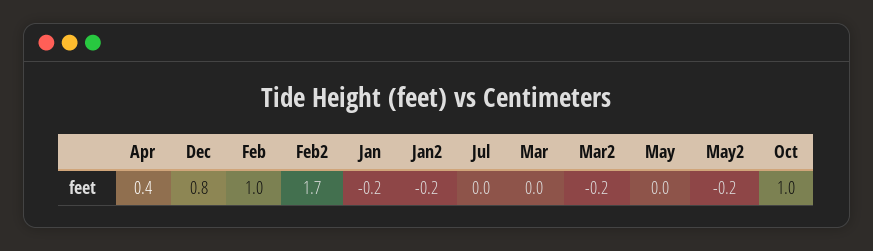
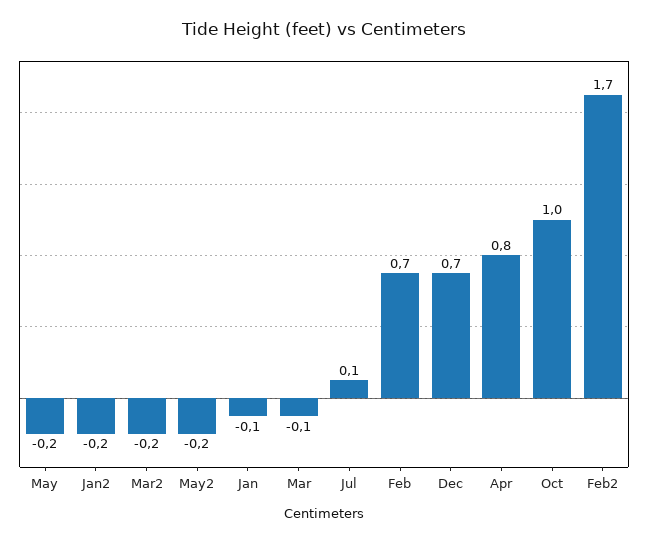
  {
-   "Apr": 0.4,
+   "Apr": 0.8,
-   "Dec": 0.8,
+   "Dec": 0.7,
-   "Feb": 1,
+   "Feb": 0.7,
    "Feb2": 1.7,
-   "Jan": -0.2,
+   "Jan": -0.1,
    "Jan2": -0.2,
-   "Jul": 0,
+   "Jul": 0.1,
-   "Mar": 0,
+   "Mar": -0.1,
    "Mar2": -0.2,
-   "May": 0,
+   "May": -0.2,
    "May2": -0.2,
    "Oct": 1
  }

